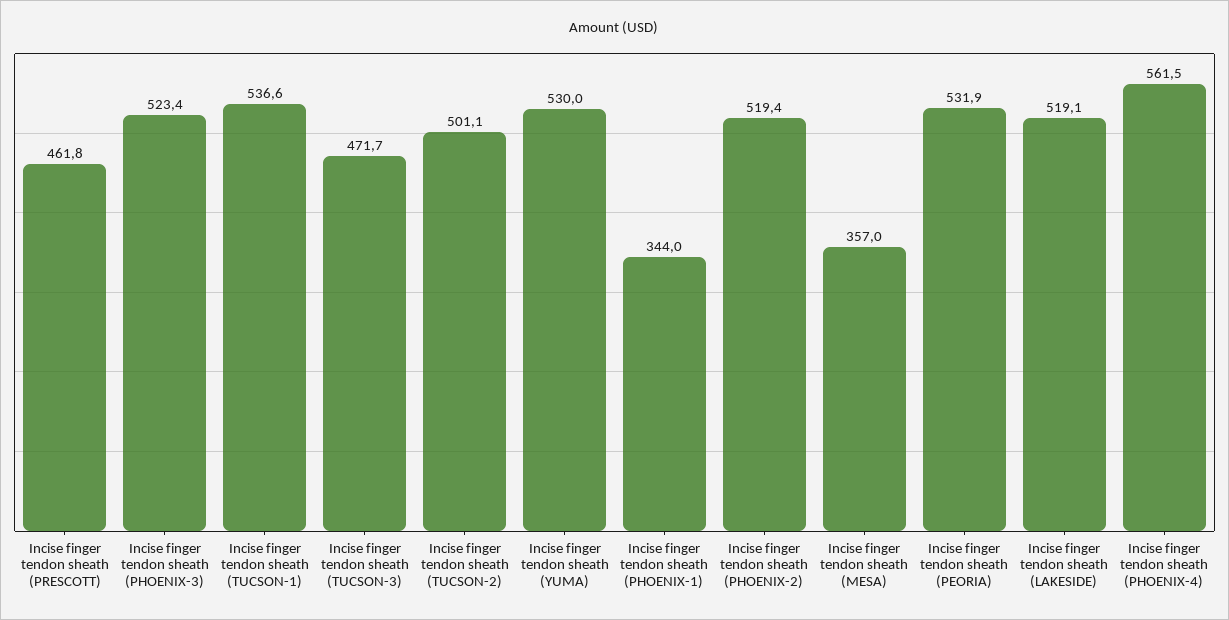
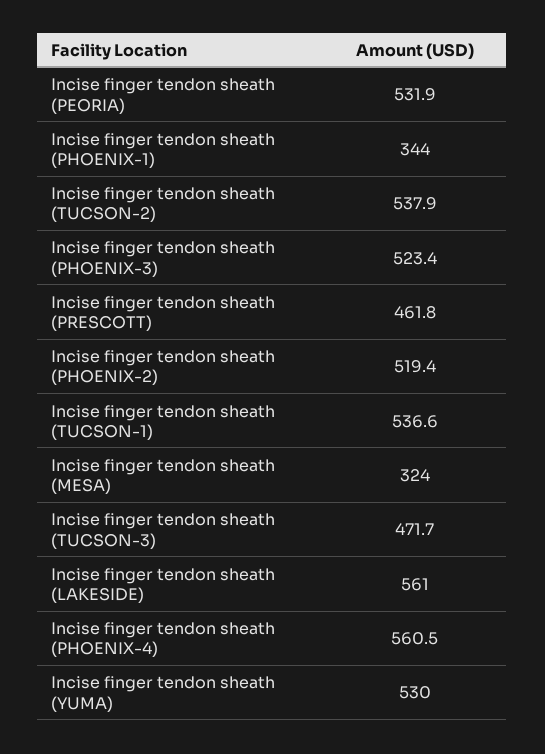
  {
    "Incise finger tendon sheath (PRESCOTT)": 461.8,
    "Incise finger tendon sheath (PHOENIX-3)": 523.4,
    "Incise finger tendon sheath (TUCSON-1)": 536.6,
    "Incise finger tendon sheath (TUCSON-3)": 471.7,
-   "Incise finger tendon sheath (TUCSON-2)": 501.1,
+   "Incise finger tendon sheath (TUCSON-2)": 537.9,
    "Incise finger tendon sheath (YUMA)": 530,
    "Incise finger tendon sheath (PHOENIX-1)": 344,
    "Incise finger tendon sheath (PHOENIX-2)": 519.4,
-   "Incise finger tendon sheath (MESA)": 357,
+   "Incise finger tendon sheath (MESA)": 324,
    "Incise finger tendon sheath (PEORIA)": 531.9,
-   "Incise finger tendon sheath (LAKESIDE)": 519.1,
+   "Incise finger tendon sheath (LAKESIDE)": 561,
-   "Incise finger tendon sheath (PHOENIX-4)": 561.5
+   "Incise finger tendon sheath (PHOENIX-4)": 560.5
  }

